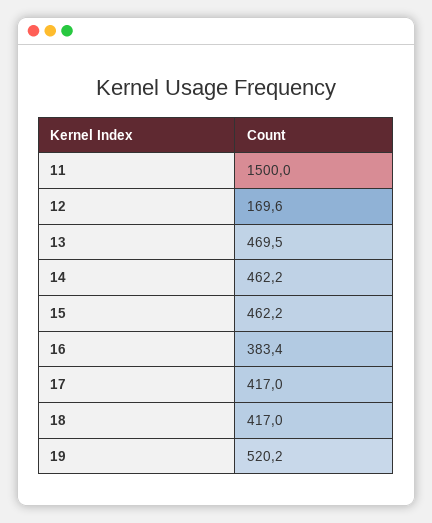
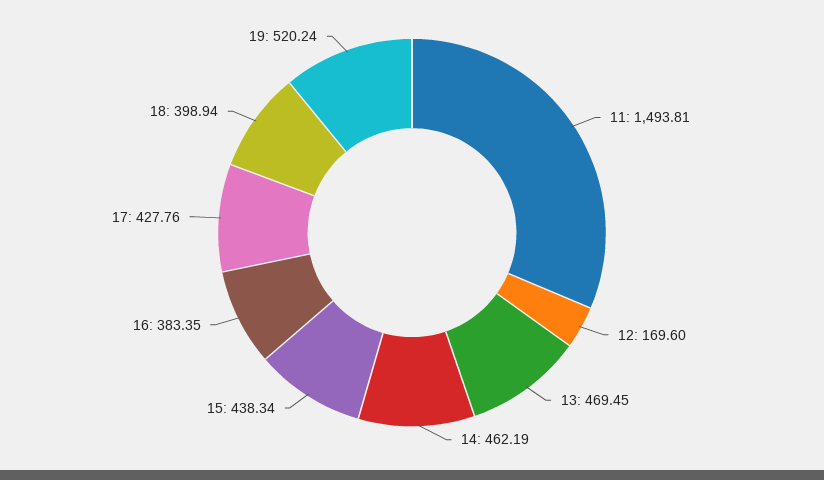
  {
-   "11": 1500,
+   "11": 1493.81,
    "12": 169.6,
    "13": 469.45,
    "14": 462.19,
-   "15": 462.2,
+   "15": 438.34,
    "16": 383.35,
-   "17": 417,
+   "17": 427.76,
-   "18": 417,
+   "18": 398.94,
    "19": 520.24
  }

